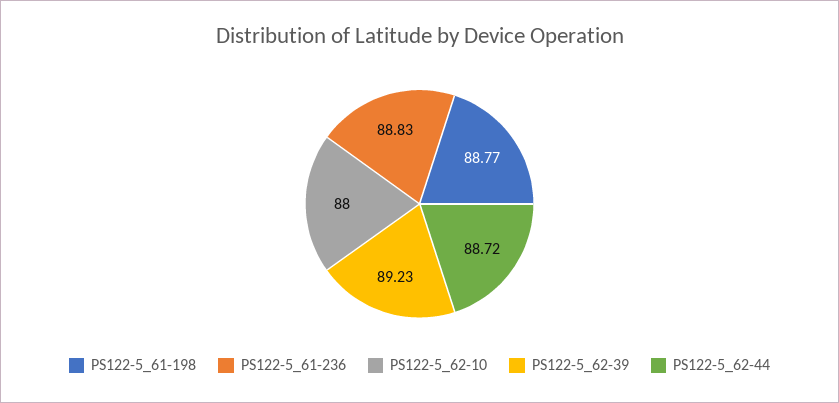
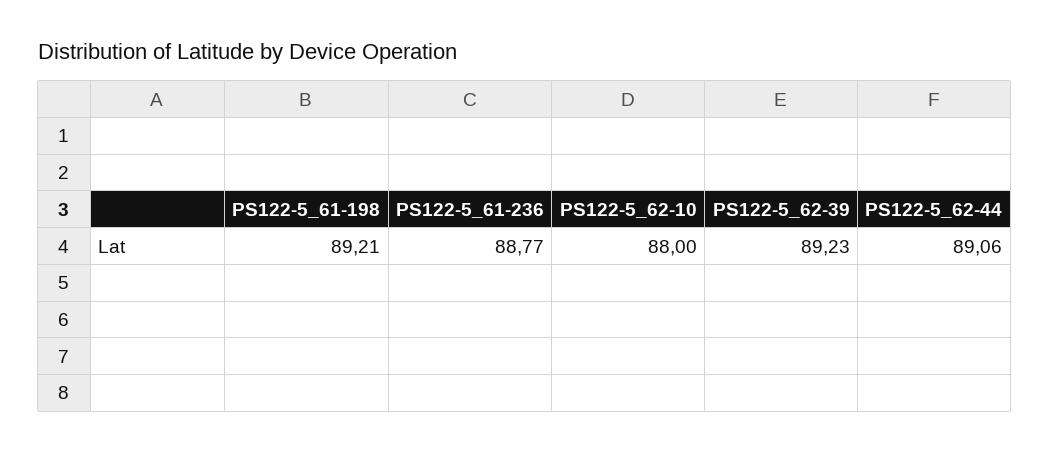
  {
-   "PS122-5_61-198": 88.77,
+   "PS122-5_61-198": 89.21,
-   "PS122-5_61-236": 88.83,
+   "PS122-5_61-236": 88.77,
    "PS122-5_62-10": 88,
    "PS122-5_62-39": 89.23,
-   "PS122-5_62-44": 88.72
+   "PS122-5_62-44": 89.06
  }

